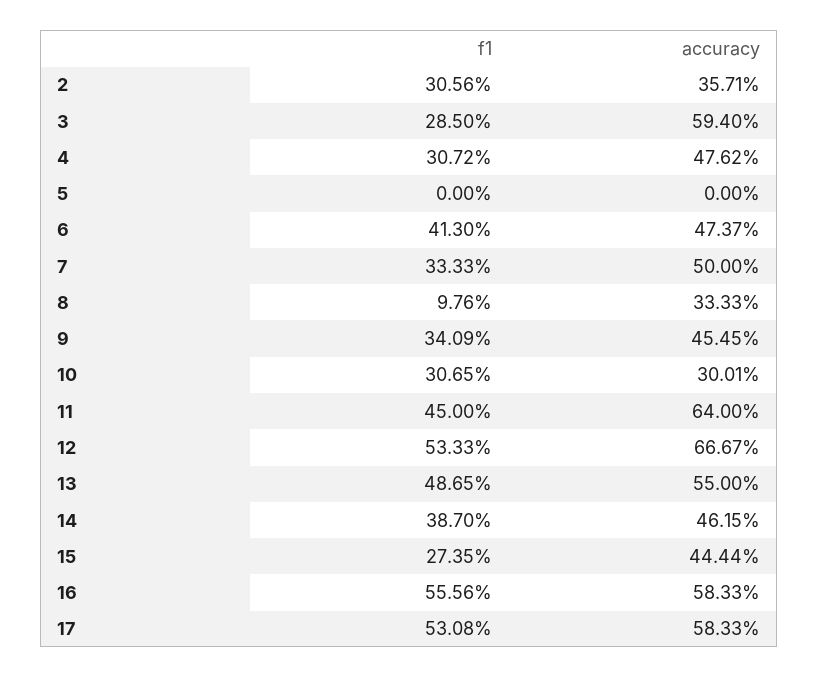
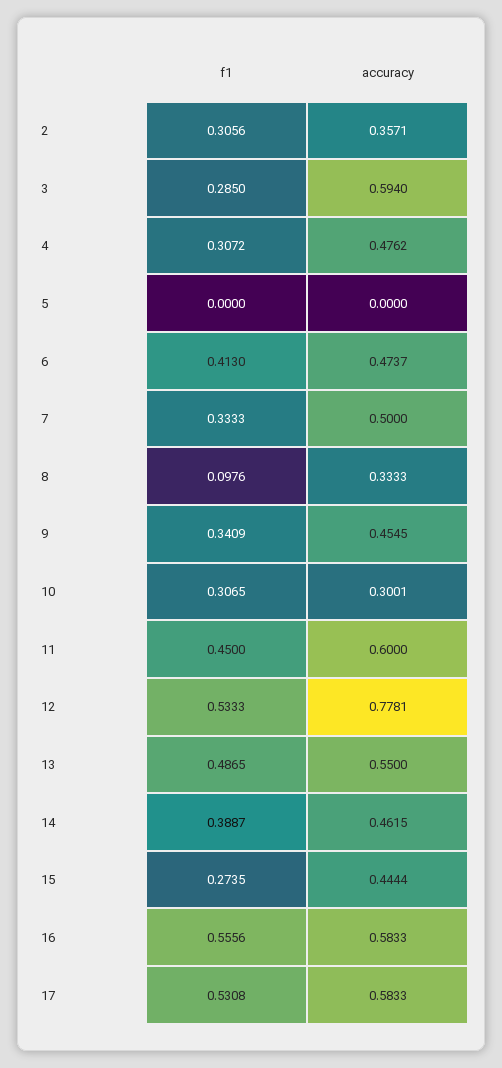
  {
    "f1": {
      "2": 0.3056,
      "3": 0.285,
      "4": 0.3072,
      "5": 0,
      "6": 0.413,
      "7": 0.3333,
      "8": 0.0976,
      "9": 0.3409,
      "10": 0.3065,
      "11": 0.45,
      "12": 0.5333,
      "13": 0.4865,
-     "14": 0.387,
+     "14": 0.3887,
      "15": 0.2735,
      "16": 0.5556,
      "17": 0.5308
    },
    "accuracy": {
      "2": 0.3571,
      "3": 0.594,
      "4": 0.4762,
      "5": 0,
      "6": 0.4737,
      "7": 0.5,
      "8": 0.3333,
      "9": 0.4545,
      "10": 0.3001,
-     "11": 0.64,
+     "11": 0.6,
-     "12": 0.6667,
+     "12": 0.7781,
      "13": 0.55,
      "14": 0.4615,
      "15": 0.4444,
      "16": 0.5833,
      "17": 0.5833
    }
  }

